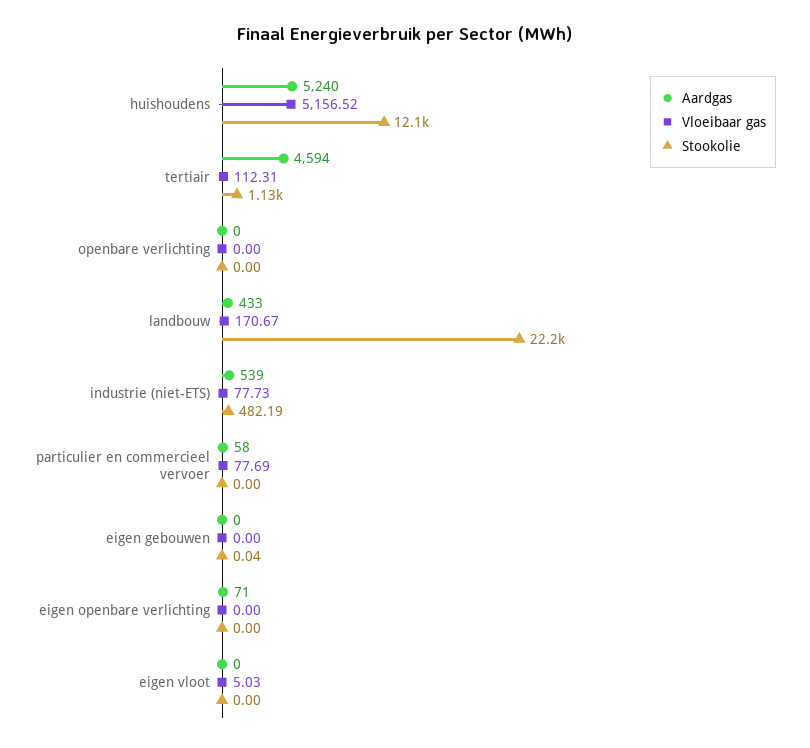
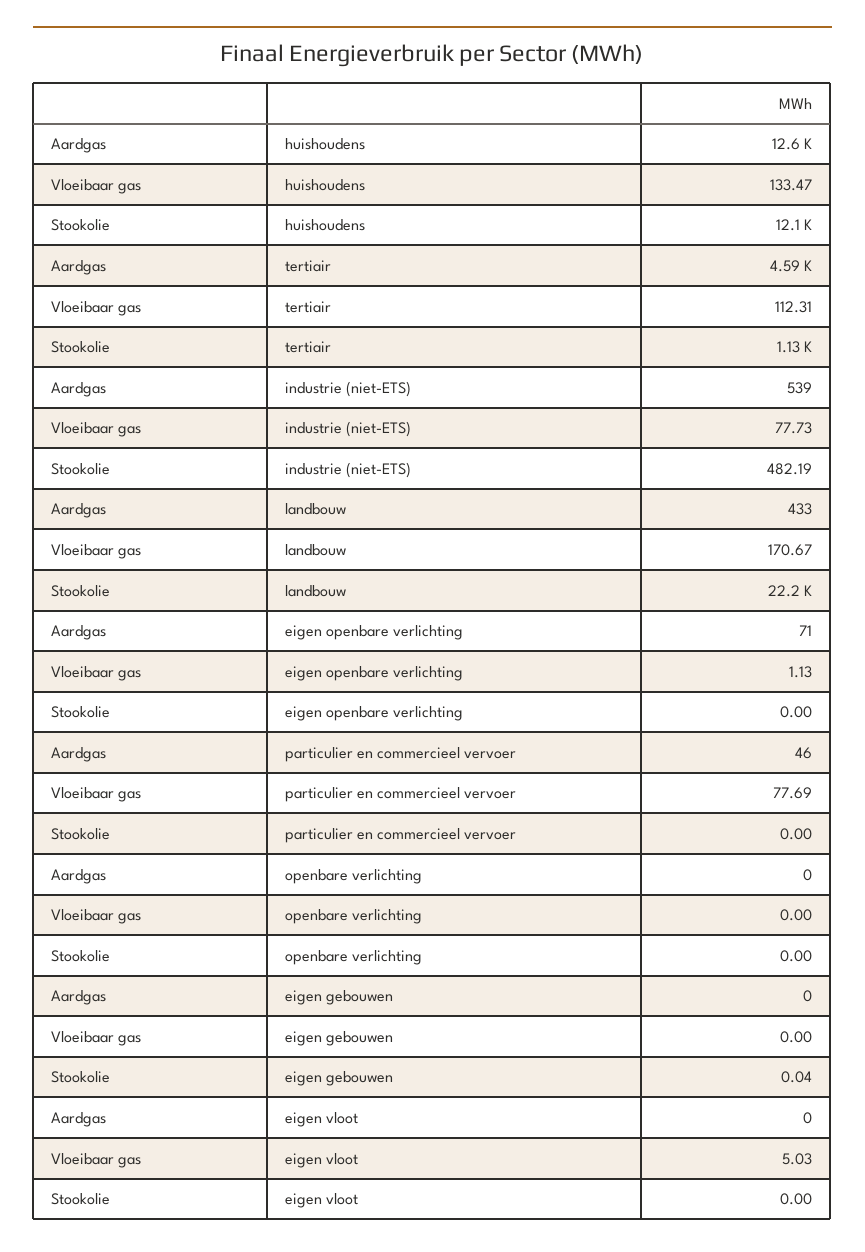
  {
    "Aardgas": {
-     "huishoudens": 5240,
+     "huishoudens": 12600,
      "tertiair": 4594,
      "openbare verlichting": 0,
      "landbouw": 433,
      "industrie (niet-ETS)": 539,
-     "particulier en commercieel vervoer": 58,
+     "particulier en commercieel vervoer": 46,
      "eigen gebouwen": 0,
      "eigen openbare verlichting": 71,
      "eigen vloot": 0
    },
    "Vloeibaar gas": {
-     "huishoudens": 5156.52,
+     "huishoudens": 133.47,
      "tertiair": 112.31,
      "openbare verlichting": 0,
      "landbouw": 170.67,
      "industrie (niet-ETS)": 77.73,
      "particulier en commercieel vervoer": 77.69,
      "eigen gebouwen": 0,
-     "eigen openbare verlichting": 0,
+     "eigen openbare verlichting": 1.13,
      "eigen vloot": 5.03
    },
    "Stookolie": {
      "huishoudens": 12100,
      "tertiair": 1130,
      "openbare verlichting": 0,
      "landbouw": 22200,
      "industrie (niet-ETS)": 482.19,
      "particulier en commercieel vervoer": 0,
      "eigen gebouwen": 0.04,
      "eigen openbare verlichting": 0,
      "eigen vloot": 0
    }
  }

